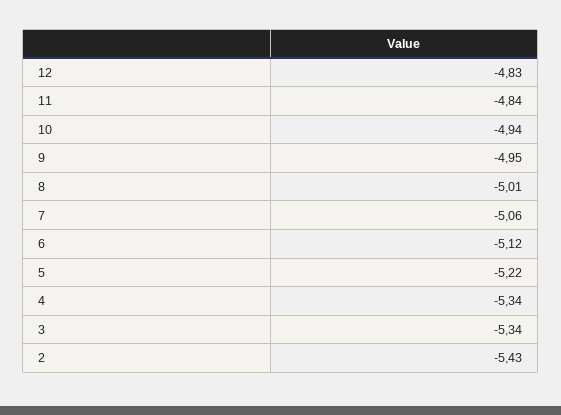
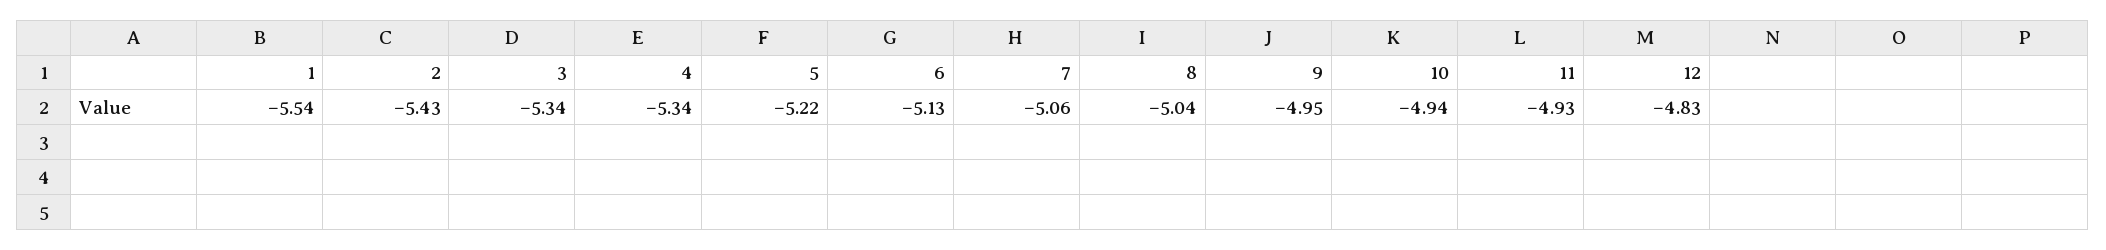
  {
    "12": -4.83,
-   "11": -4.84,
+   "11": -4.93,
    "10": -4.94,
    "9": -4.95,
-   "8": -5.01,
+   "8": -5.04,
    "7": -5.06,
-   "6": -5.12,
+   "6": -5.13,
    "5": -5.22,
    "4": -5.34,
    "3": -5.34,
-   "2": -5.43
+   "2": -5.43,
+   "1": -5.54
  }

